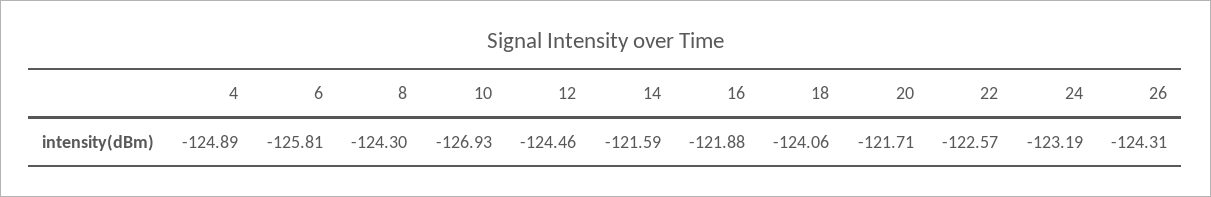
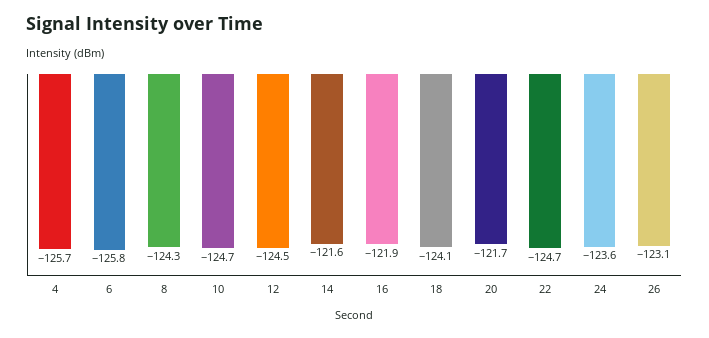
  {
-   "4": -124.89,
+   "4": -125.7,
    "6": -125.81,
    "8": -124.3,
-   "10": -126.93,
+   "10": -124.7,
    "12": -124.46,
    "14": -121.59,
    "16": -121.88,
    "18": -124.06,
    "20": -121.71,
-   "22": -122.57,
+   "22": -124.7,
-   "24": -123.19,
+   "24": -123.6,
-   "26": -124.31
+   "26": -123.1
  }

